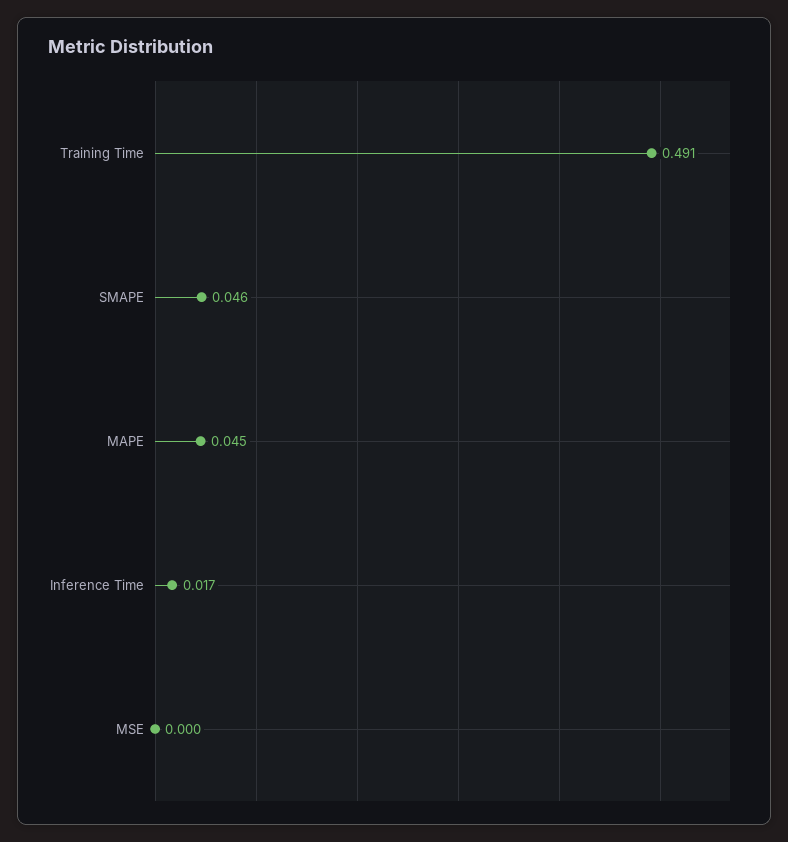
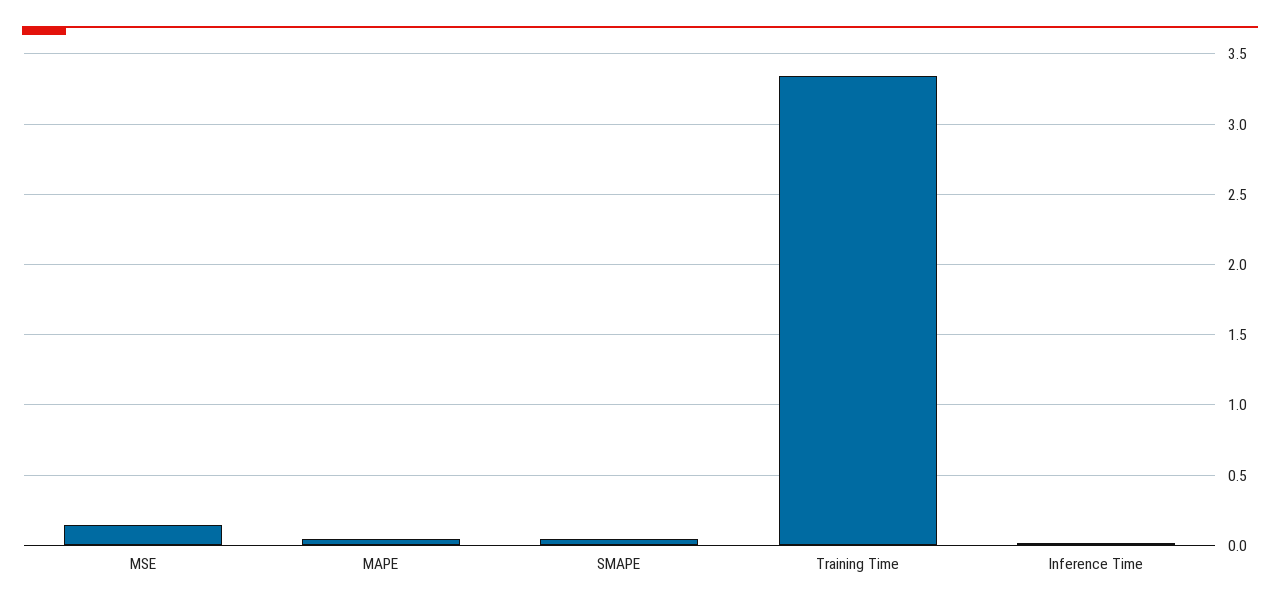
  {
-   "Training Time": 0.491,
+   "Training Time": 3.35,
    "SMAPE": 0.046,
    "MAPE": 0.045,
    "Inference Time": 0.017,
-   "MSE": 0
+   "MSE": 0.15
  }

